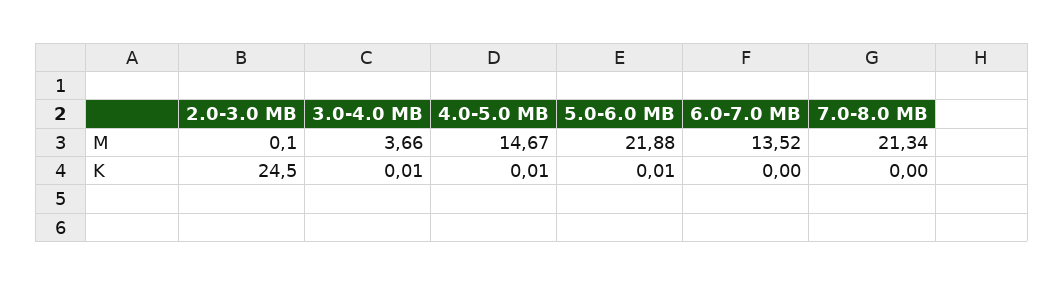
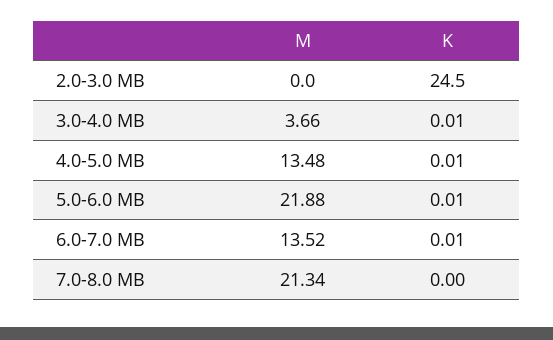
  {
    "2.0-3.0 MB": {
-     "M": 0.1,
+     "M": 0,
      "K": 24.5
    },
    "3.0-4.0 MB": {
      "M": 3.66,
      "K": 0.01
    },
    "4.0-5.0 MB": {
-     "M": 14.67,
+     "M": 13.48,
      "K": 0.01
    },
    "5.0-6.0 MB": {
      "M": 21.88,
      "K": 0.01
    },
    "6.0-7.0 MB": {
      "M": 13.52,
-     "K": 0
+     "K": 0.01
    },
    "7.0-8.0 MB": {
      "M": 21.34,
      "K": 0
    }
  }

